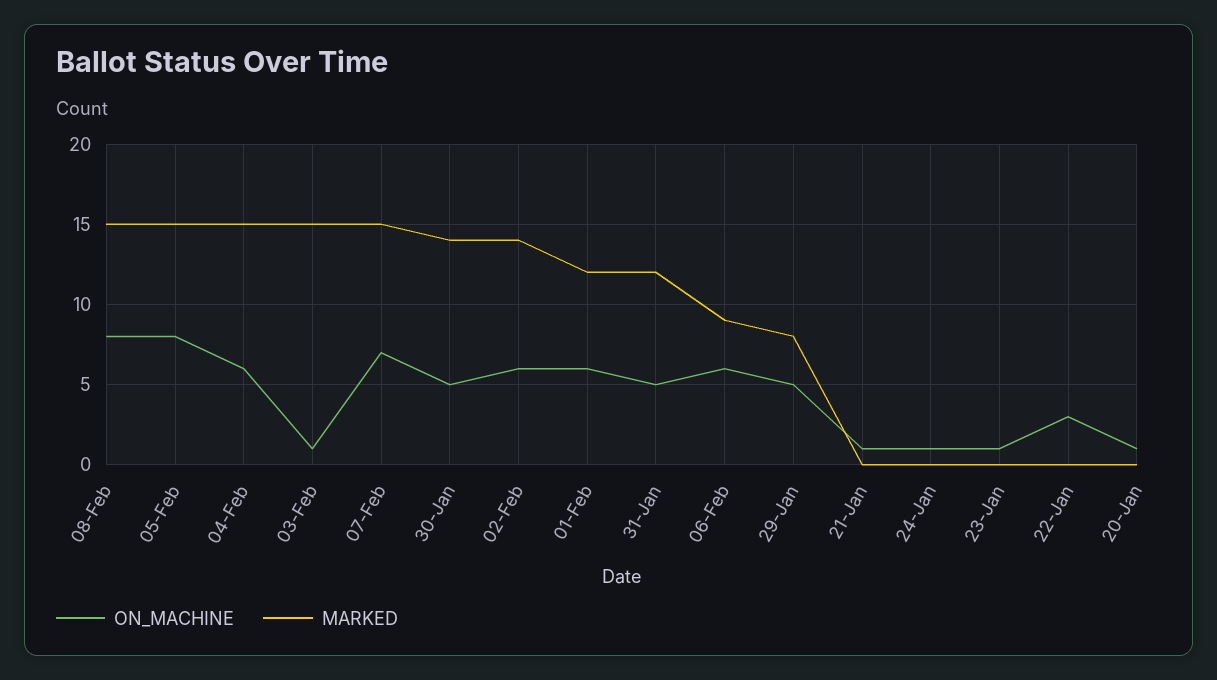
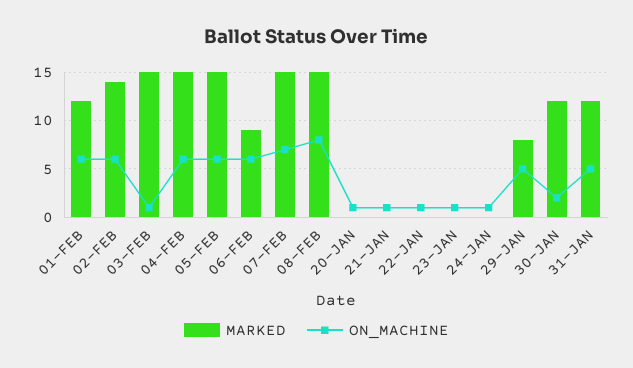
  {
    "ON_MACHINE": {
      "08-Feb": 8,
-     "05-Feb": 8,
+     "05-Feb": 6,
      "04-Feb": 6,
      "03-Feb": 1,
      "07-Feb": 7,
-     "30-Jan": 5,
+     "30-Jan": 2,
      "02-Feb": 6,
      "01-Feb": 6,
      "31-Jan": 5,
      "06-Feb": 6,
      "29-Jan": 5,
      "21-Jan": 1,
      "24-Jan": 1,
      "23-Jan": 1,
-     "22-Jan": 3,
+     "22-Jan": 1,
      "20-Jan": 1
    },
    "MARKED": {
      "08-Feb": 15,
      "05-Feb": 15,
      "04-Feb": 15,
      "03-Feb": 15,
      "07-Feb": 15,
-     "30-Jan": 14,
+     "30-Jan": 12,
      "02-Feb": 14,
      "01-Feb": 12,
      "31-Jan": 12,
      "06-Feb": 9,
      "29-Jan": 8,
      "21-Jan": 0,
      "24-Jan": 0,
      "23-Jan": 0,
      "22-Jan": 0,
      "20-Jan": 0
    }
  }

